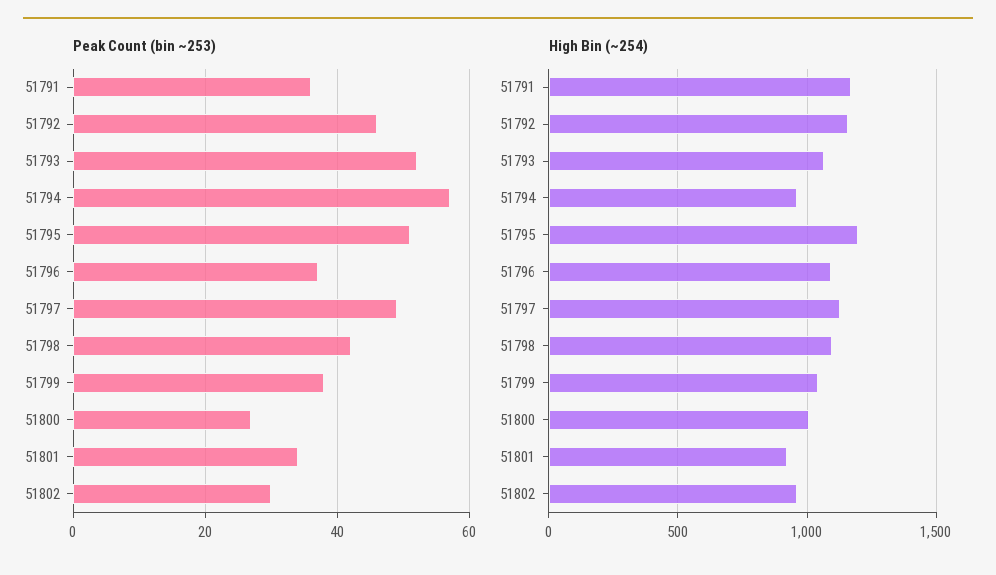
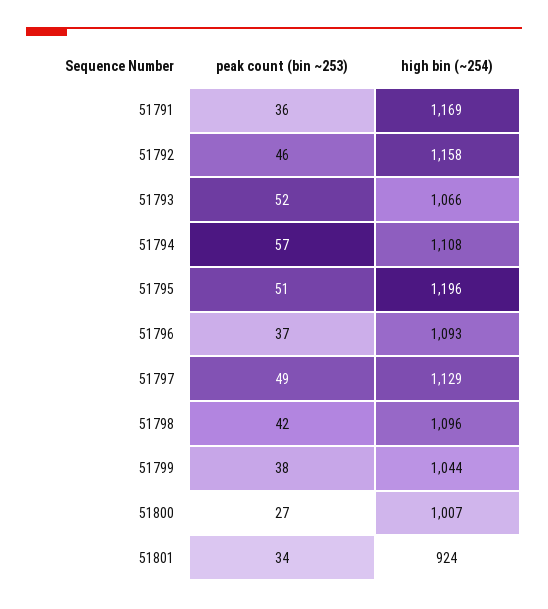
  {
    "Peak Count (bin ~253)": {
      "51791": 36,
      "51792": 46,
      "51793": 52,
      "51794": 57,
      "51795": 51,
      "51796": 37,
      "51797": 49,
      "51798": 42,
      "51799": 38,
      "51800": 27,
-     "51801": 34,
+     "51801": 34
-     "51802": 30
    },
    "High Bin (~254)": {
      "51791": 1169,
      "51792": 1158,
      "51793": 1066,
-     "51794": 950,
+     "51794": 1108,
      "51795": 1196,
      "51796": 1093,
      "51797": 1129,
      "51798": 1096,
      "51799": 1044,
      "51800": 1007,
-     "51801": 924,
+     "51801": 924
-     "51802": 950
    }
  }

